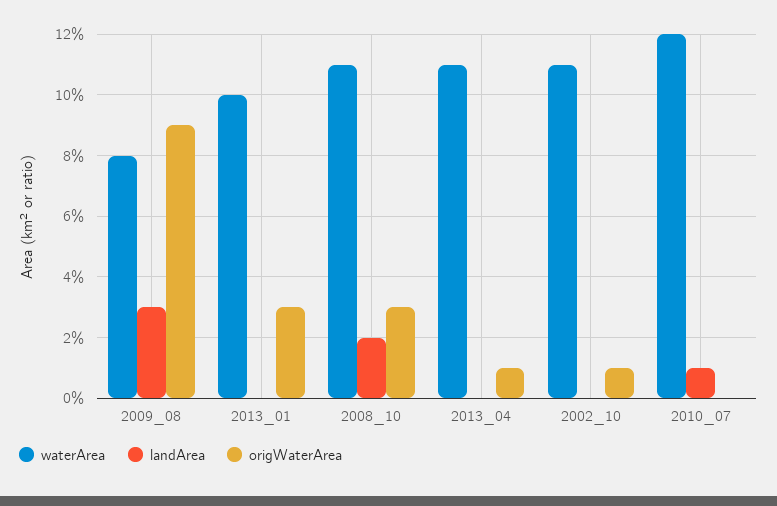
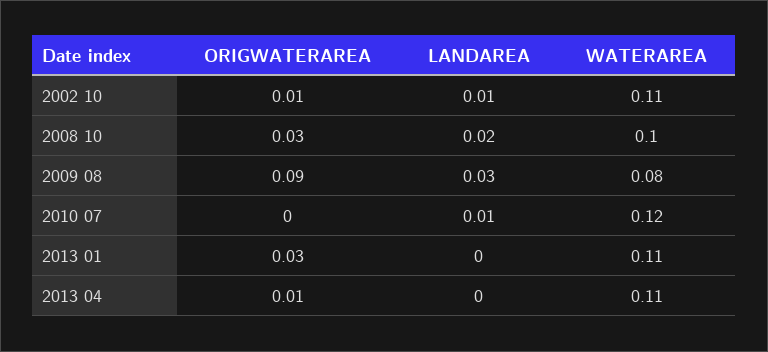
  {
    "waterArea": {
      "2009_08": 0.08,
-     "2013_01": 0.1,
+     "2013_01": 0.11,
-     "2008_10": 0.11,
+     "2008_10": 0.1,
      "2013_04": 0.11,
      "2002_10": 0.11,
      "2010_07": 0.12
    },
    "landArea": {
      "2009_08": 0.03,
      "2013_01": 0,
      "2008_10": 0.02,
      "2013_04": 0,
-     "2002_10": 0,
+     "2002_10": 0.01,
      "2010_07": 0.01
    },
    "origWaterArea": {
      "2009_08": 0.09,
      "2013_01": 0.03,
      "2008_10": 0.03,
      "2013_04": 0.01,
      "2002_10": 0.01,
      "2010_07": 0
    }
  }

